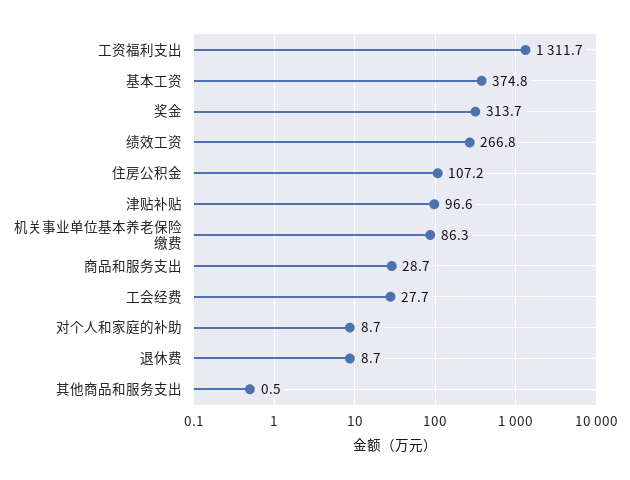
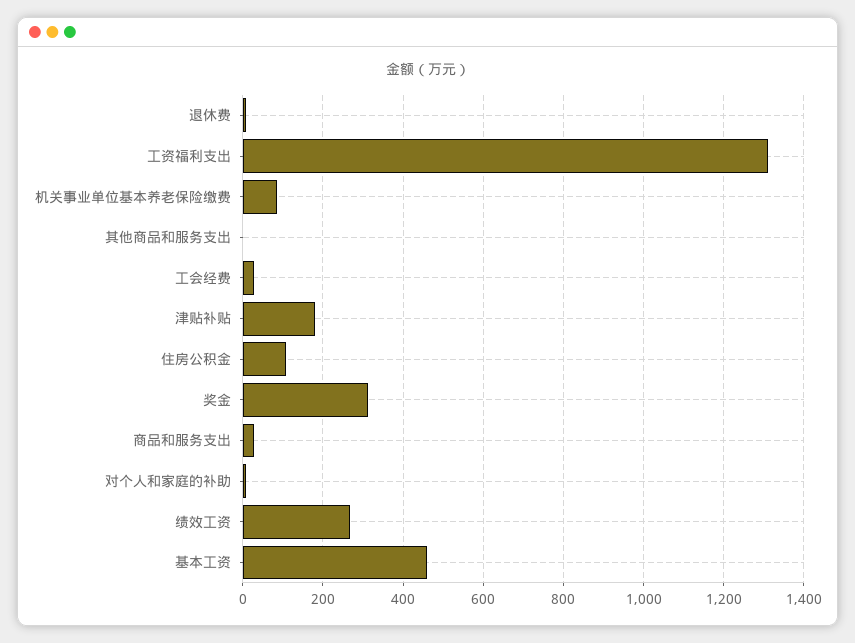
  {
    "工资福利支出": 1311.7,
-   "基本工资": 374.8,
+   "基本工资": 460,
    "奖金": 313.7,
    "绩效工资": 266.8,
    "住房公积金": 107.2,
-   "津贴补贴": 96.6,
+   "津贴补贴": 180,
    "机关事业单位基本养老保险缴费": 86.3,
    "商品和服务支出": 28.7,
    "工会经费": 27.7,
    "对个人和家庭的补助": 8.7,
    "退休费": 8.7,
    "其他商品和服务支出": 0.5
  }

